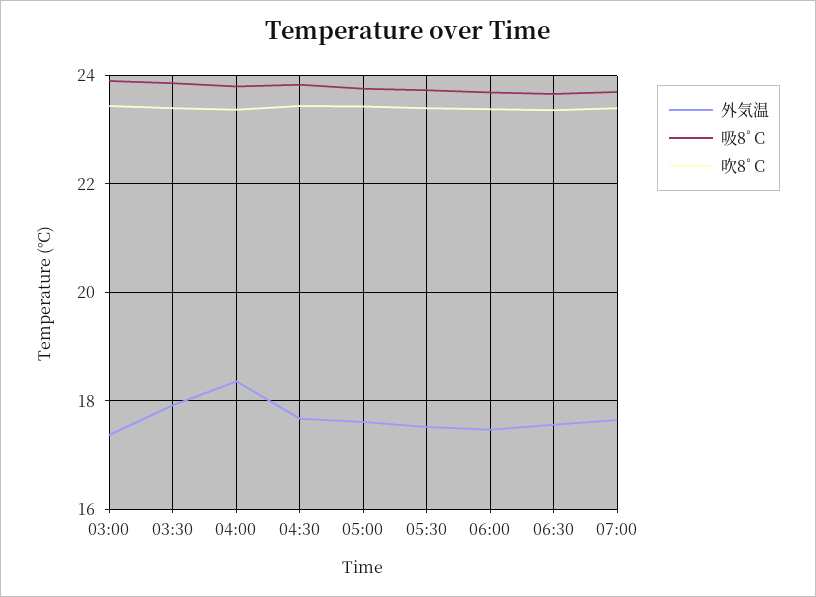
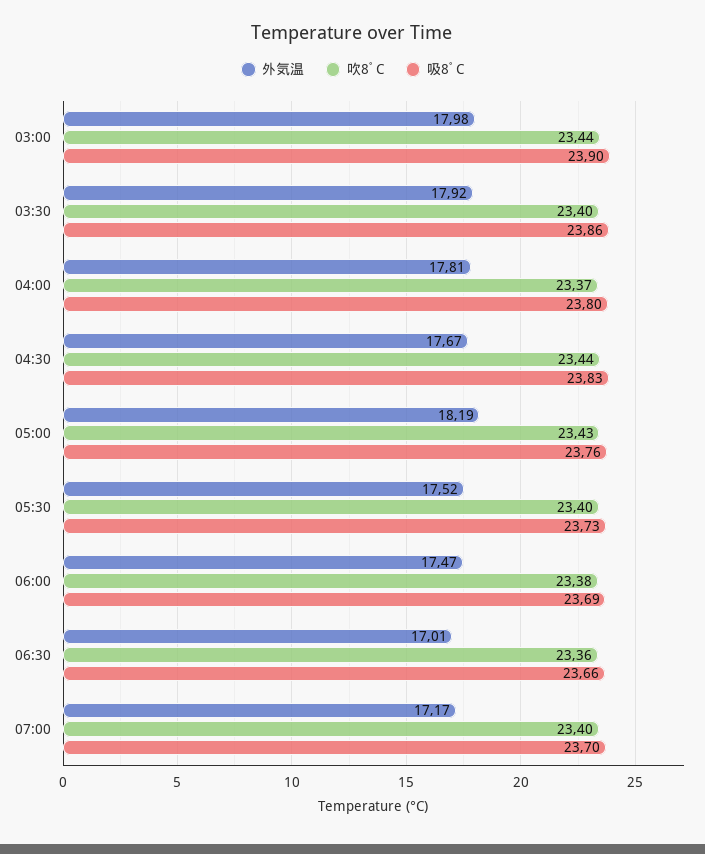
  {
    "外気温": {
-     "03:00": 17.4,
+     "03:00": 17.98,
      "03:30": 17.92,
-     "04:00": 18.4,
+     "04:00": 17.81,
      "04:30": 17.67,
-     "05:00": 17.6,
+     "05:00": 18.19,
      "05:30": 17.52,
      "06:00": 17.47,
-     "06:30": 17.6,
+     "06:30": 17.01,
-     "07:00": 17.6
+     "07:00": 17.17
    },
    "吸8ﾟC": {
      "03:00": 23.9,
      "03:30": 23.86,
      "04:00": 23.8,
      "04:30": 23.83,
      "05:00": 23.76,
      "05:30": 23.73,
      "06:00": 23.69,
      "06:30": 23.66,
      "07:00": 23.7
    },
    "吹8ﾟC": {
      "03:00": 23.44,
      "03:30": 23.4,
      "04:00": 23.37,
      "04:30": 23.44,
      "05:00": 23.43,
      "05:30": 23.4,
      "06:00": 23.38,
      "06:30": 23.36,
      "07:00": 23.4
    }
  }

